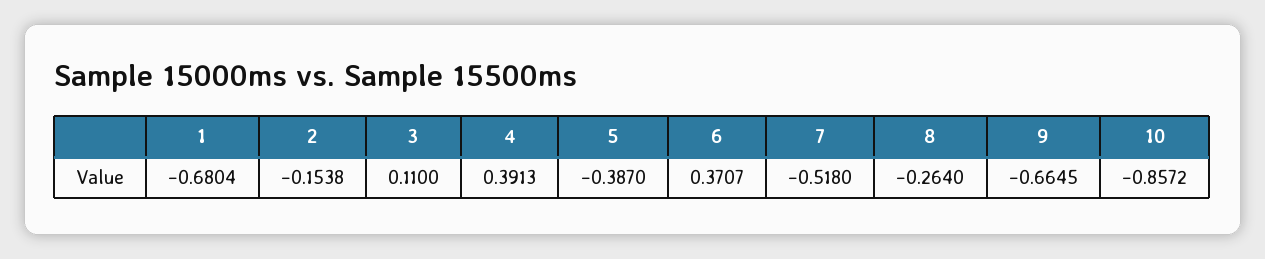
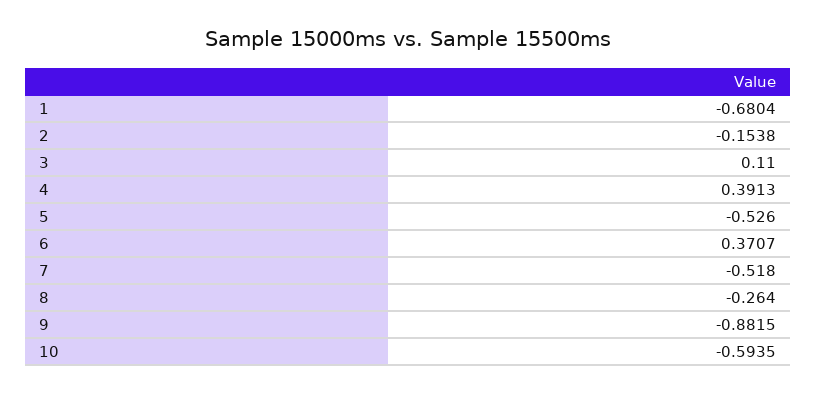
  {
    "1": -0.6804,
    "2": -0.1538,
    "3": 0.11,
    "4": 0.3913,
-   "5": -0.387,
+   "5": -0.526,
    "6": 0.3707,
    "7": -0.518,
    "8": -0.264,
-   "9": -0.6645,
+   "9": -0.8815,
-   "10": -0.8572
+   "10": -0.5935
  }

